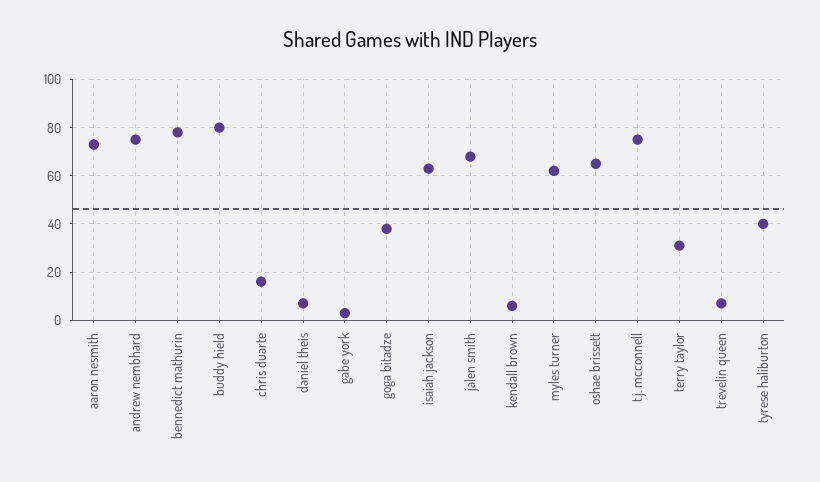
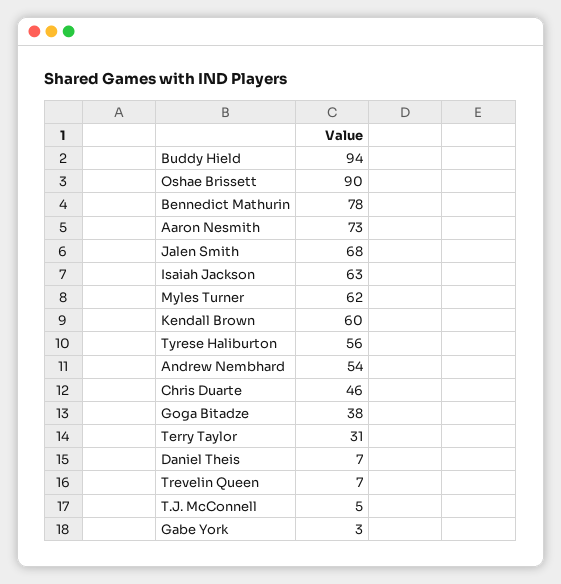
  {
    "aaron nesmith": 73,
-   "andrew nembhard": 75,
+   "andrew nembhard": 54,
    "bennedict mathurin": 78,
-   "buddy hield": 80,
+   "buddy hield": 94,
-   "chris duarte": 15,
+   "chris duarte": 46,
    "daniel theis": 7,
    "gabe york": 3,
    "goga bitadze": 38,
    "isaiah jackson": 63,
    "jalen smith": 68,
-   "kendall brown": 5,
+   "kendall brown": 60,
    "myles turner": 62,
-   "oshae brissett": 65,
+   "oshae brissett": 90,
-   "t.j. mcconnell": 75,
+   "t.j. mcconnell": 5,
    "terry taylor": 31,
    "trevelin queen": 7,
-   "tyrese haliburton": 40
+   "tyrese haliburton": 56
  }

